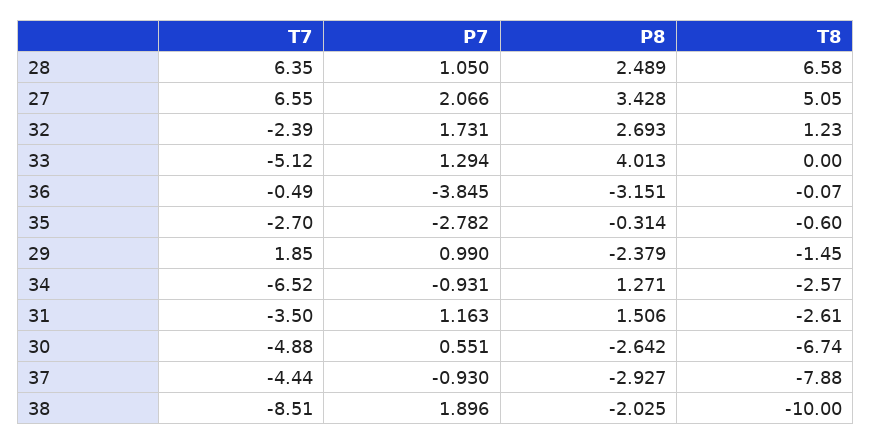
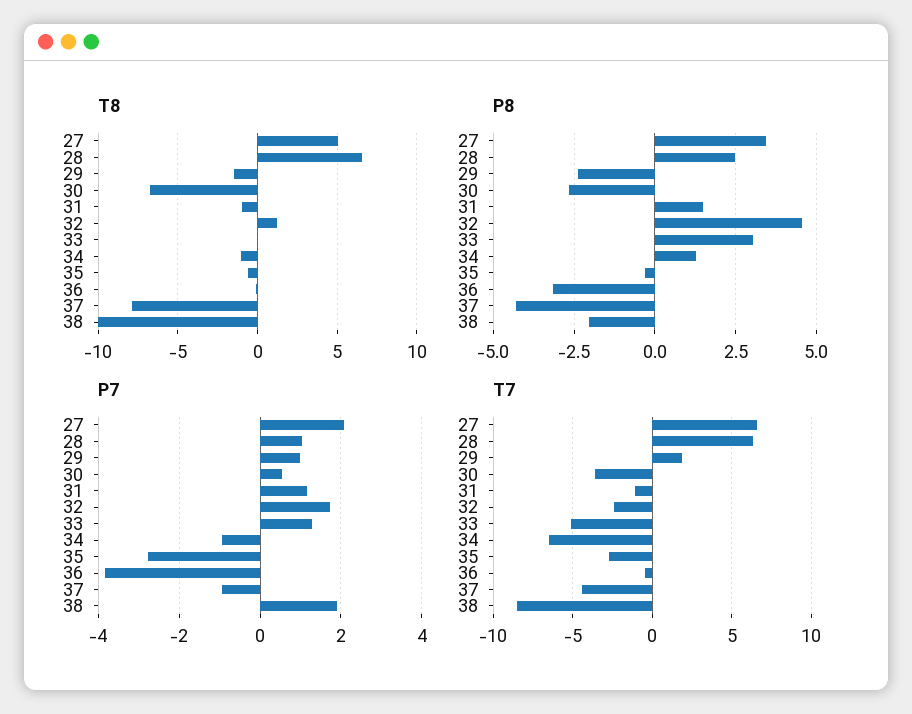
  {
    "T7": {
      "28": 6.35,
      "27": 6.55,
      "32": -2.39,
      "33": -5.12,
      "36": -0.49,
      "35": -2.7,
      "29": 1.85,
      "34": -6.52,
-     "31": -3.5,
+     "31": -1,
-     "30": -4.88,
+     "30": -3.5,
      "37": -4.44,
      "38": -8.51
    },
    "P7": {
      "28": 1.05,
      "27": 2.066,
      "32": 1.731,
      "33": 1.294,
      "36": -3.845,
      "35": -2.782,
      "29": 0.99,
      "34": -0.931,
      "31": 1.163,
      "30": 0.551,
      "37": -0.93,
      "38": 1.896
    },
    "P8": {
      "28": 2.489,
      "27": 3.428,
-     "32": 2.693,
+     "32": 4.5,
-     "33": 4.013,
+     "33": 3,
      "36": -3.151,
      "35": -0.314,
      "29": -2.379,
      "34": 1.271,
      "31": 1.506,
      "30": -2.642,
-     "37": -2.927,
+     "37": -4.25,
      "38": -2.025
    },
    "T8": {
      "28": 6.58,
      "27": 5.05,
      "32": 1.23,
      "33": 0,
      "36": -0.07,
      "35": -0.6,
      "29": -1.45,
-     "34": -2.57,
+     "34": -1,
-     "31": -2.61,
+     "31": -1,
      "30": -6.74,
      "37": -7.88,
      "38": -10
    }
  }

